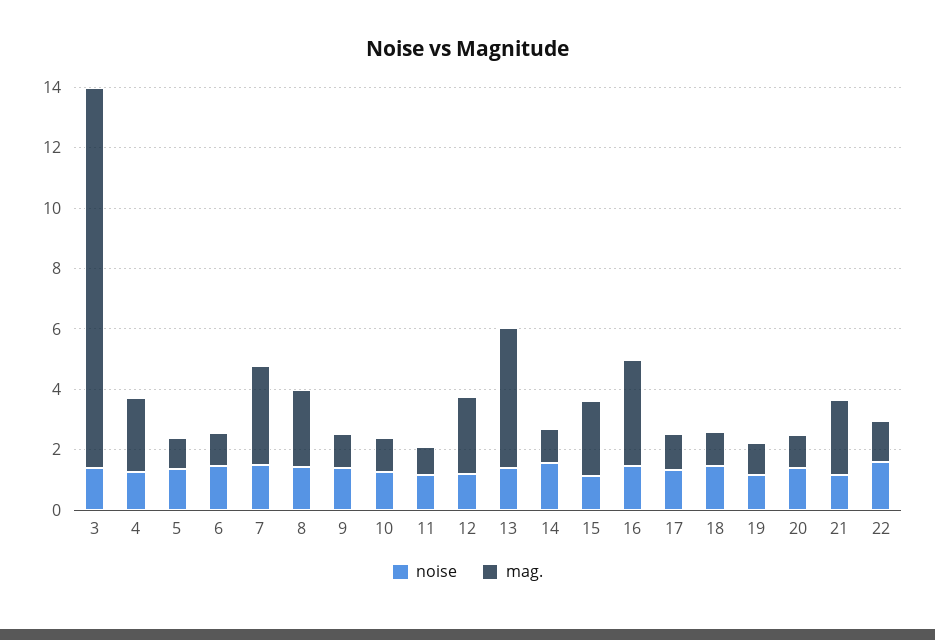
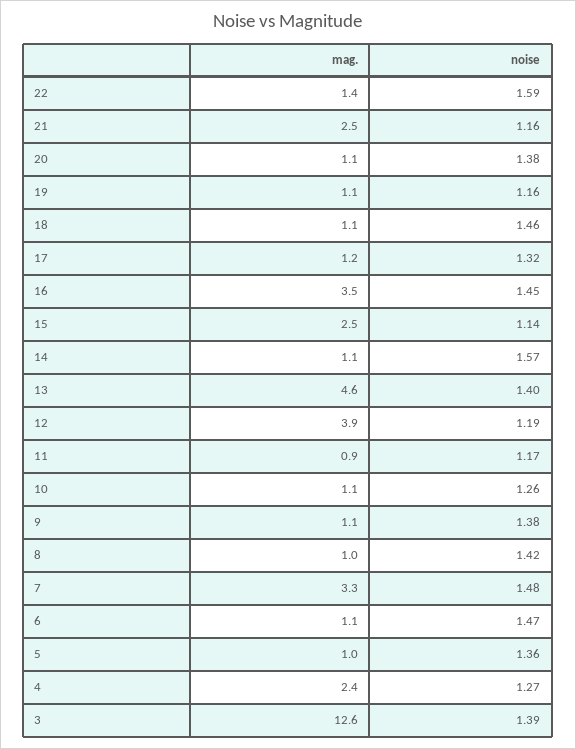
  {
    "noise": {
      "3": 1.39,
      "4": 1.27,
      "5": 1.36,
      "6": 1.47,
      "7": 1.48,
      "8": 1.42,
      "9": 1.38,
      "10": 1.26,
      "11": 1.17,
      "12": 1.19,
      "13": 1.4,
      "14": 1.57,
      "15": 1.14,
      "16": 1.45,
      "17": 1.32,
      "18": 1.46,
      "19": 1.16,
      "20": 1.38,
      "21": 1.16,
      "22": 1.59
    },
    "mag.": {
      "3": 12.6,
      "4": 2.4,
      "5": 1,
      "6": 1.1,
      "7": 3.3,
-     "8": 2.5,
+     "8": 1,
      "9": 1.1,
      "10": 1.1,
      "11": 0.9,
-     "12": 2.5,
+     "12": 3.9,
      "13": 4.6,
      "14": 1.1,
      "15": 2.5,
      "16": 3.5,
      "17": 1.2,
      "18": 1.1,
      "19": 1.1,
      "20": 1.1,
      "21": 2.5,
      "22": 1.4
    }
  }

